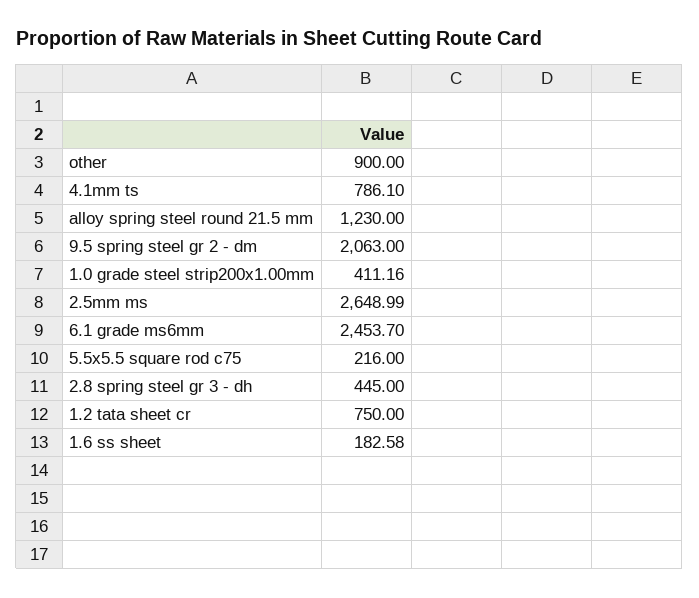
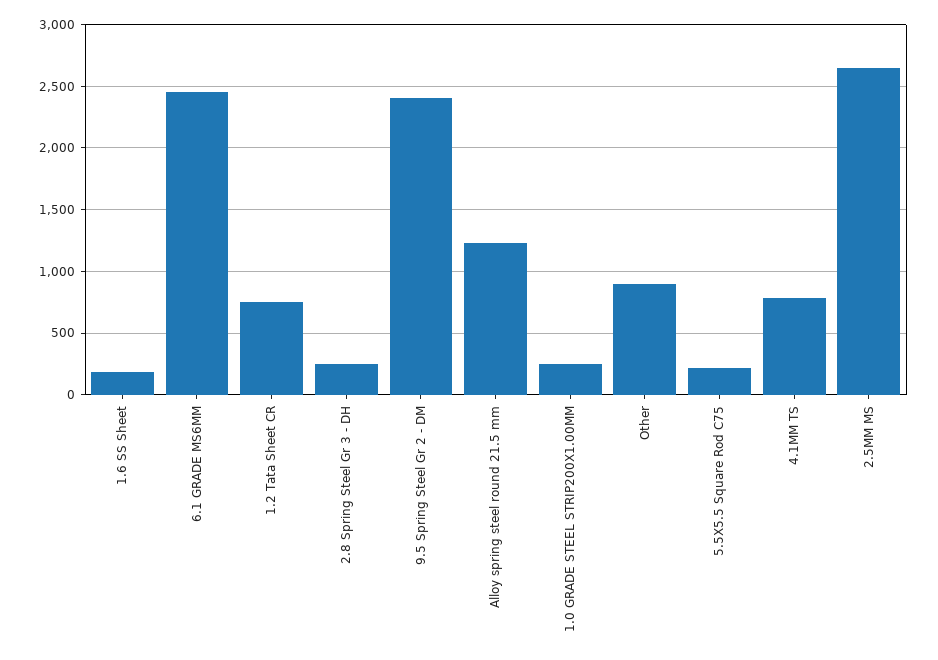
  {
    "other": 900,
    "4.1mm ts": 786.1,
    "alloy spring steel round 21.5 mm": 1230,
-   "9.5 spring steel gr 2 - dm": 2063,
+   "9.5 spring steel gr 2 - dm": 2400,
-   "1.0 grade steel strip200x1.00mm": 411.16,
+   "1.0 grade steel strip200x1.00mm": 250,
    "2.5mm ms": 2648.99,
    "6.1 grade ms6mm": 2453.7,
    "5.5x5.5 square rod c75": 216,
-   "2.8 spring steel gr 3 - dh": 445,
+   "2.8 spring steel gr 3 - dh": 250,
    "1.2 tata sheet cr": 750,
    "1.6 ss sheet": 182.58
  }

